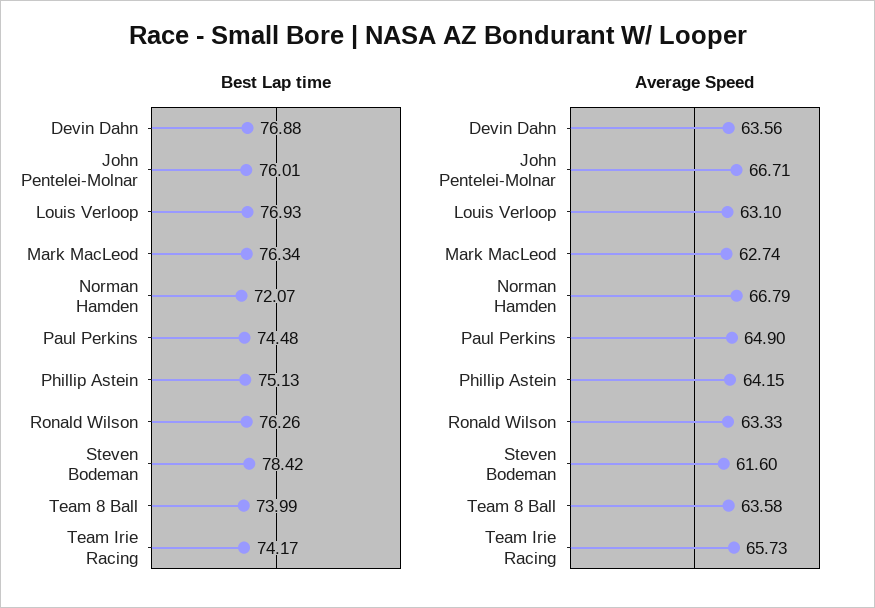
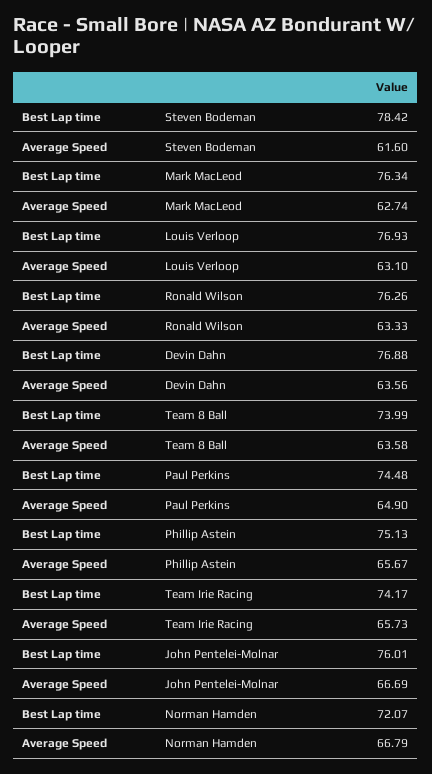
  {
    "Best Lap time": {
      "Devin Dahn": 76.88,
      "John Pentelei-Molnar": 76.01,
      "Louis Verloop": 76.93,
      "Mark MacLeod": 76.34,
      "Norman Hamden": 72.07,
      "Paul Perkins": 74.48,
      "Phillip Astein": 75.13,
      "Ronald Wilson": 76.26,
      "Steven Bodeman": 78.42,
      "Team 8 Ball": 73.99,
      "Team Irie Racing": 74.17
    },
    "Average Speed": {
      "Devin Dahn": 63.56,
-     "John Pentelei-Molnar": 66.71,
+     "John Pentelei-Molnar": 66.69,
      "Louis Verloop": 63.1,
      "Mark MacLeod": 62.74,
      "Norman Hamden": 66.79,
      "Paul Perkins": 64.9,
-     "Phillip Astein": 64.15,
+     "Phillip Astein": 65.67,
      "Ronald Wilson": 63.33,
      "Steven Bodeman": 61.6,
      "Team 8 Ball": 63.58,
      "Team Irie Racing": 65.73
    }
  }

